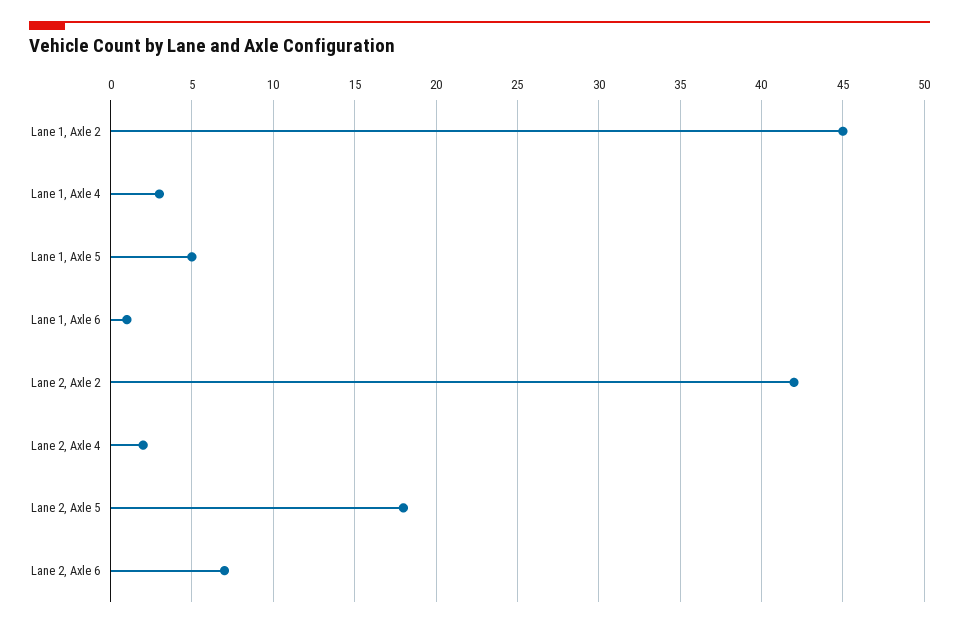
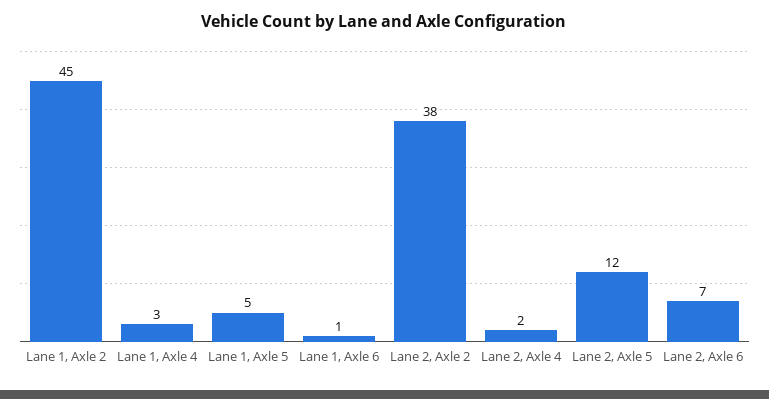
  {
    "Lane 1, Axle 2": 45,
    "Lane 1, Axle 4": 3,
    "Lane 1, Axle 5": 5,
    "Lane 1, Axle 6": 1,
-   "Lane 2, Axle 2": 42,
+   "Lane 2, Axle 2": 38,
    "Lane 2, Axle 4": 2,
-   "Lane 2, Axle 5": 18,
+   "Lane 2, Axle 5": 12,
    "Lane 2, Axle 6": 7
  }

